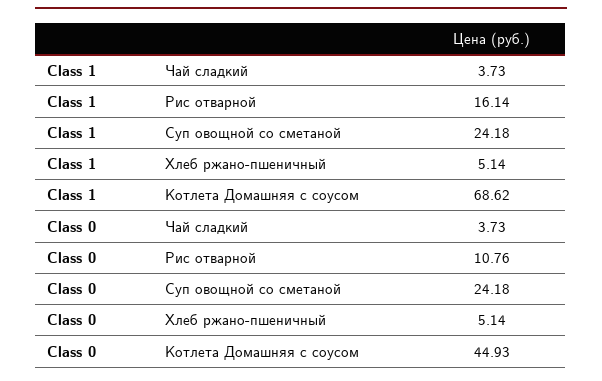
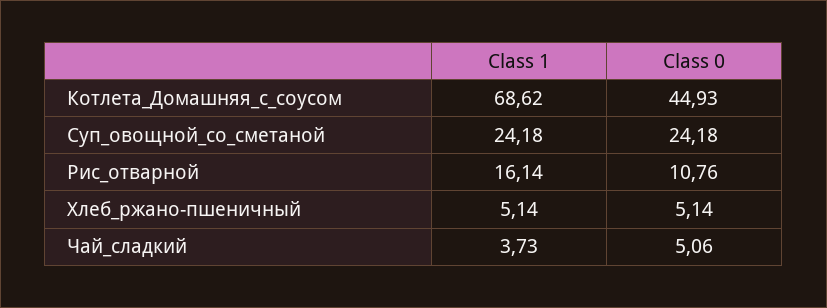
  {
    "Class 1": {
      "Чай сладкий": 3.73,
      "Рис отварной": 16.14,
      "Суп овощной со сметаной": 24.18,
      "Хлеб ржано-пшеничный": 5.14,
      "Котлета Домашняя с соусом": 68.62
    },
    "Class 0": {
-     "Чай сладкий": 3.73,
+     "Чай сладкий": 5.06,
      "Рис отварной": 10.76,
      "Суп овощной со сметаной": 24.18,
      "Хлеб ржано-пшеничный": 5.14,
      "Котлета Домашняя с соусом": 44.93
    }
  }

